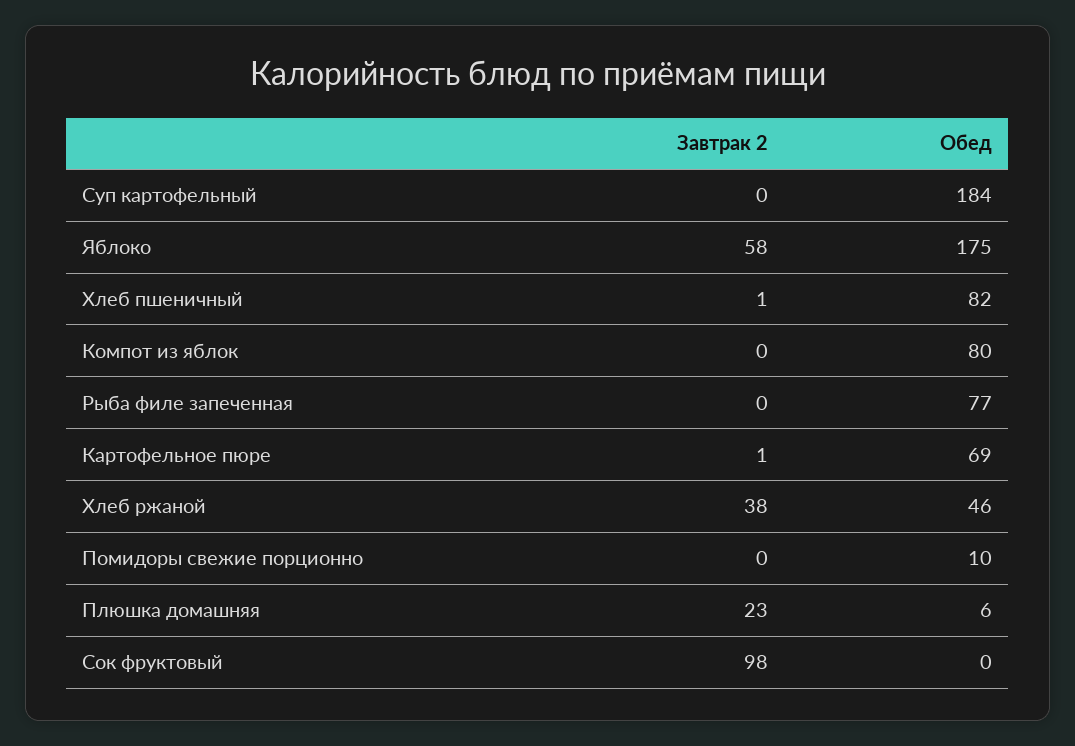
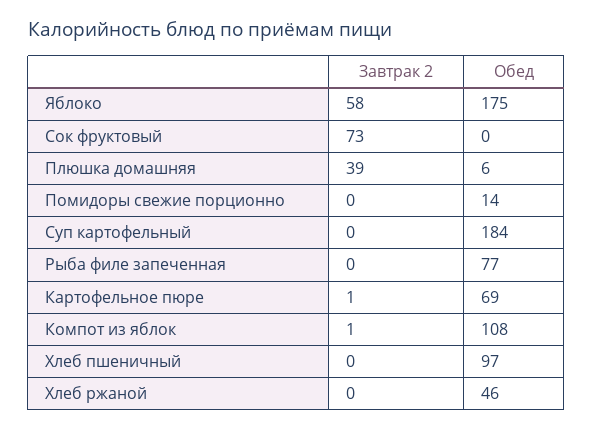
  {
    "Завтрак 2": {
      "Суп картофельный": 0,
      "Яблоко": 58,
-     "Хлеб пшеничный": 1,
+     "Хлеб пшеничный": 0,
-     "Компот из яблок": 0,
+     "Компот из яблок": 1,
      "Рыба филе запеченная": 0,
      "Картофельное пюре": 1,
-     "Хлеб ржаной": 38,
+     "Хлеб ржаной": 0,
      "Помидоры свежие порционно": 0,
-     "Плюшка домашняя": 23,
+     "Плюшка домашняя": 39,
-     "Сок фруктовый": 98
+     "Сок фруктовый": 73
    },
    "Обед": {
      "Суп картофельный": 184,
      "Яблоко": 175,
-     "Хлеб пшеничный": 82,
+     "Хлеб пшеничный": 97,
-     "Компот из яблок": 80,
+     "Компот из яблок": 108,
      "Рыба филе запеченная": 77,
      "Картофельное пюре": 69,
      "Хлеб ржаной": 46,
-     "Помидоры свежие порционно": 10,
+     "Помидоры свежие порционно": 14,
      "Плюшка домашняя": 6,
      "Сок фруктовый": 0
    }
  }

